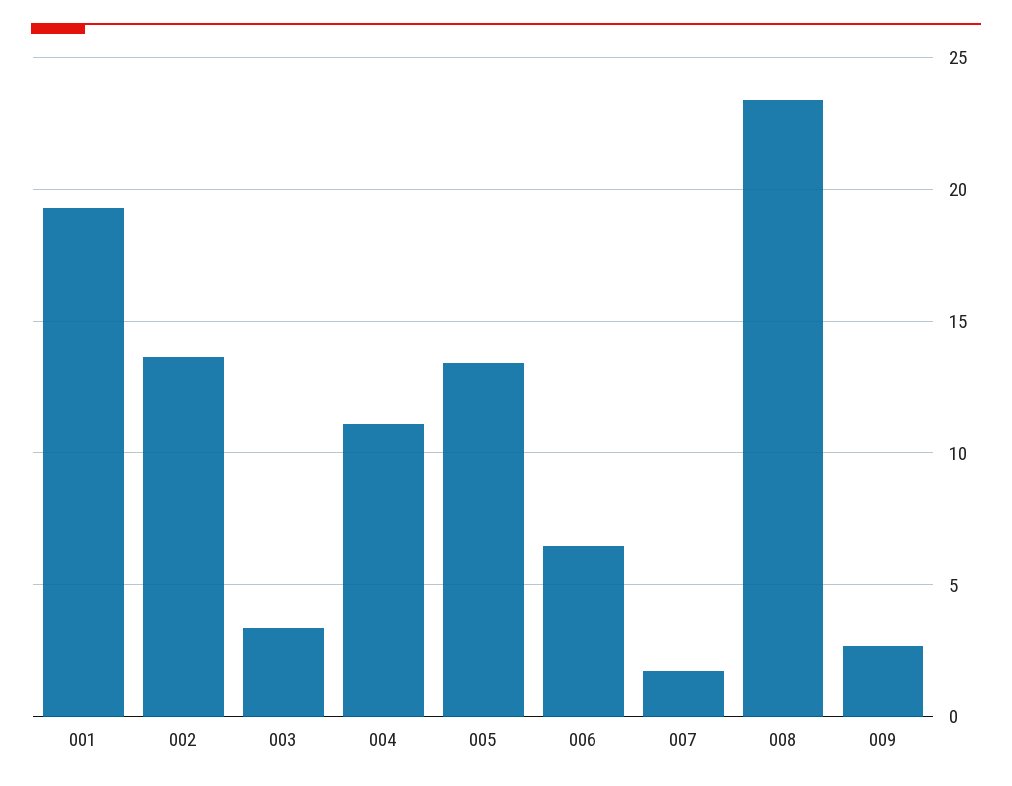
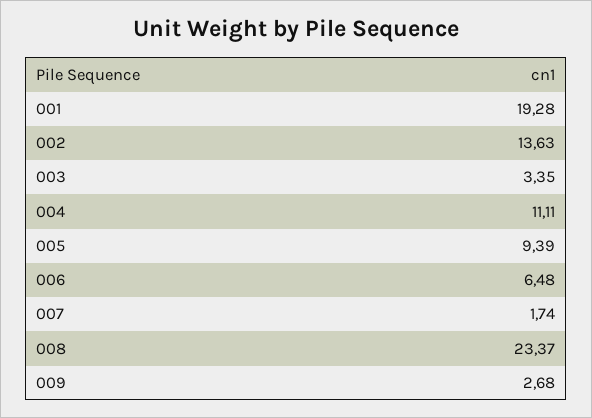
  {
    "001": 19.28,
    "002": 13.63,
    "003": 3.35,
    "004": 11.11,
-   "005": 13.5,
+   "005": 9.39,
    "006": 6.48,
    "007": 1.74,
    "008": 23.37,
    "009": 2.68
  }

